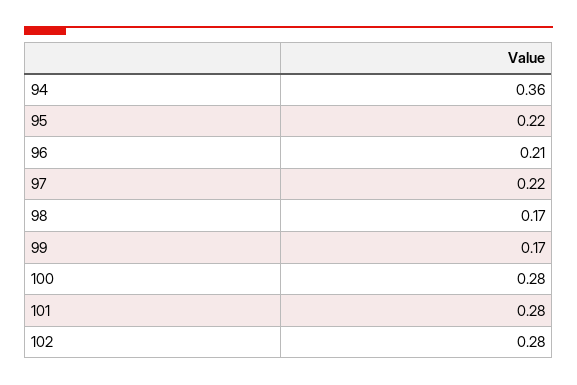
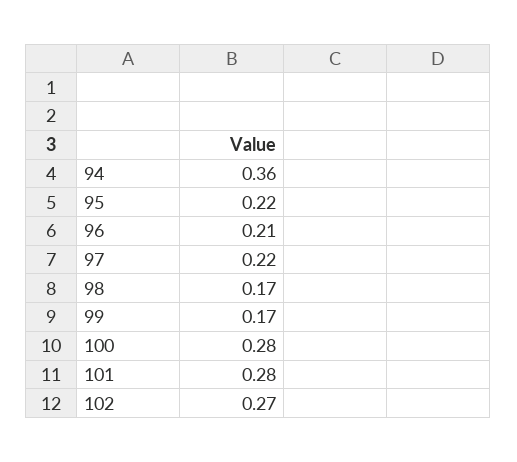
  {
    "94": 0.36,
    "95": 0.22,
    "96": 0.21,
    "97": 0.22,
    "98": 0.17,
    "99": 0.17,
    "100": 0.28,
    "101": 0.28,
-   "102": 0.28
+   "102": 0.27
  }

